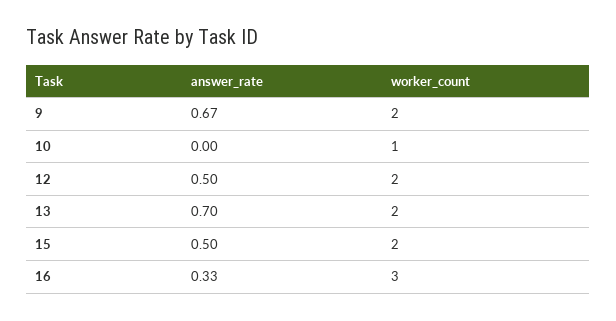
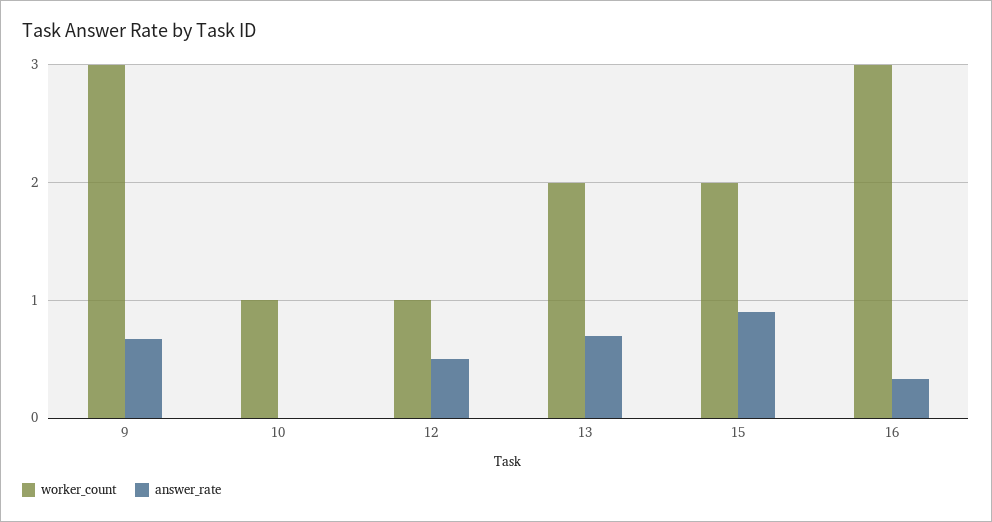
  {
    "answer_rate": {
      "9": 0.67,
      "10": 0,
      "12": 0.5,
      "13": 0.7,
-     "15": 0.5,
+     "15": 0.9,
      "16": 0.33
    },
    "worker_count": {
-     "9": 2,
+     "9": 3,
      "10": 1,
-     "12": 2,
+     "12": 1,
      "13": 2,
      "15": 2,
      "16": 3
    }
  }

